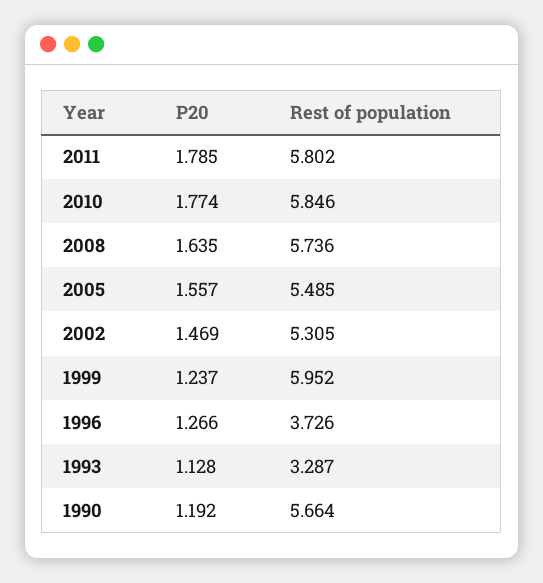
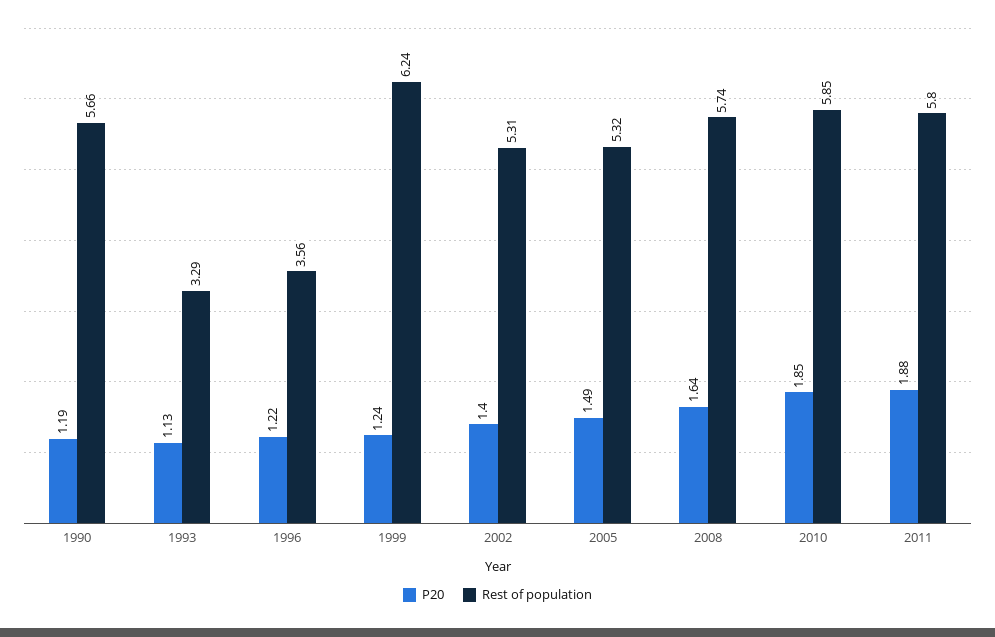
  {
    "P20": {
-     "2011": 1.785,
+     "2011": 1.88,
-     "2010": 1.774,
+     "2010": 1.85,
      "2008": 1.635,
-     "2005": 1.557,
+     "2005": 1.49,
-     "2002": 1.469,
+     "2002": 1.4,
      "1999": 1.237,
-     "1996": 1.266,
+     "1996": 1.22,
      "1993": 1.128,
      "1990": 1.192
    },
    "Rest of population": {
      "2011": 5.802,
      "2010": 5.846,
      "2008": 5.736,
-     "2005": 5.485,
+     "2005": 5.32,
      "2002": 5.305,
-     "1999": 5.952,
+     "1999": 6.24,
-     "1996": 3.726,
+     "1996": 3.56,
      "1993": 3.287,
      "1990": 5.664
    }
  }

